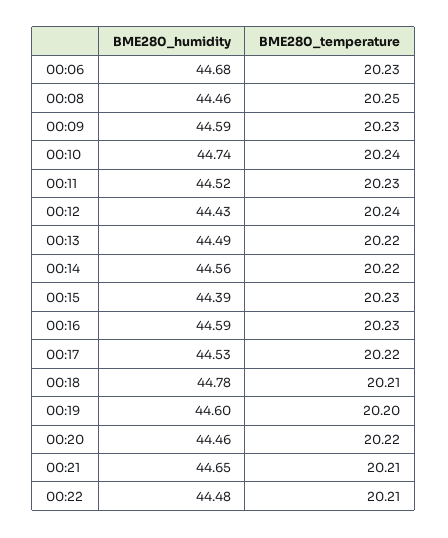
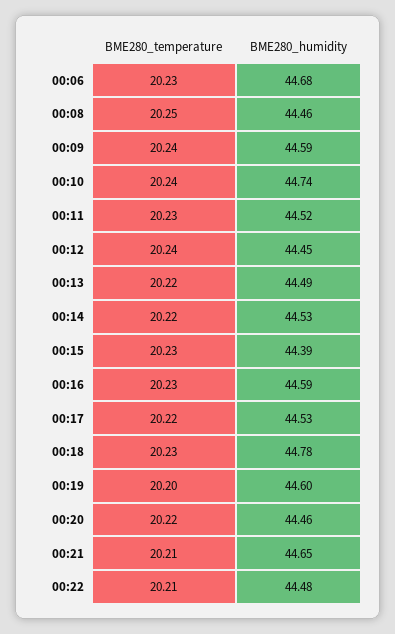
  {
    "BME280_humidity": {
      "00:06": 44.68,
      "00:08": 44.46,
      "00:09": 44.59,
      "00:10": 44.74,
      "00:11": 44.52,
-     "00:12": 44.43,
+     "00:12": 44.45,
      "00:13": 44.49,
-     "00:14": 44.56,
+     "00:14": 44.53,
      "00:15": 44.39,
      "00:16": 44.59,
      "00:17": 44.53,
      "00:18": 44.78,
      "00:19": 44.6,
      "00:20": 44.46,
      "00:21": 44.65,
      "00:22": 44.48
    },
    "BME280_temperature": {
      "00:06": 20.23,
      "00:08": 20.25,
-     "00:09": 20.23,
+     "00:09": 20.24,
      "00:10": 20.24,
      "00:11": 20.23,
      "00:12": 20.24,
      "00:13": 20.22,
      "00:14": 20.22,
      "00:15": 20.23,
      "00:16": 20.23,
      "00:17": 20.22,
-     "00:18": 20.21,
+     "00:18": 20.23,
      "00:19": 20.2,
      "00:20": 20.22,
      "00:21": 20.21,
      "00:22": 20.21
    }
  }

